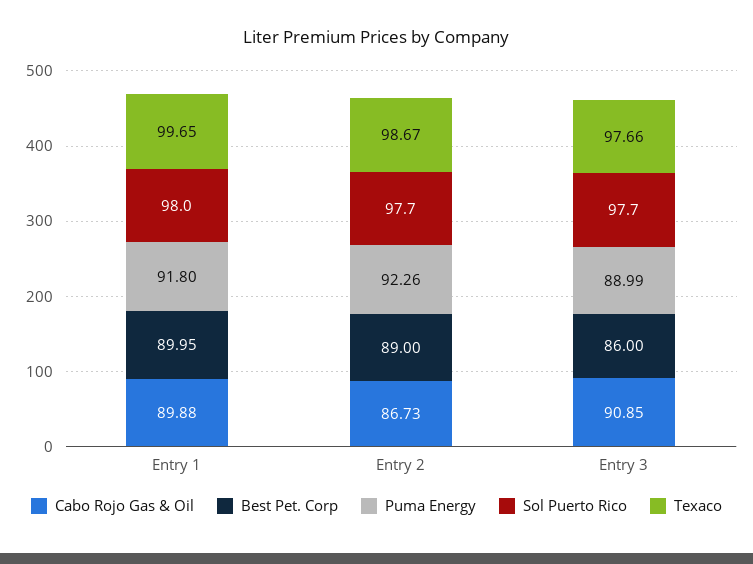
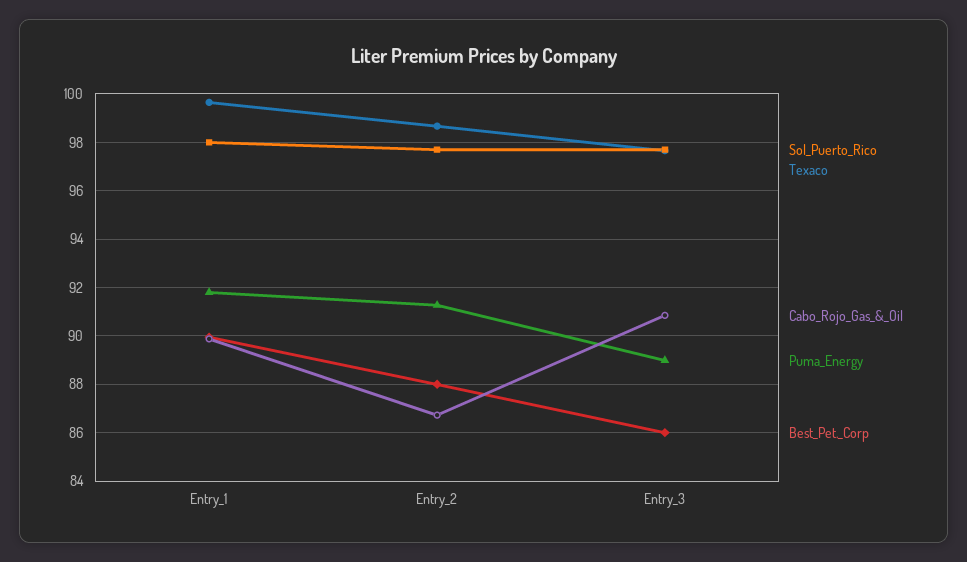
  {
    "Cabo Rojo Gas & Oil": {
      "Entry 1": 89.88,
      "Entry 2": 86.73,
      "Entry 3": 90.85
    },
    "Best Pet. Corp": {
      "Entry 1": 89.95,
-     "Entry 2": 89,
+     "Entry 2": 88,
      "Entry 3": 86
    },
    "Puma Energy": {
      "Entry 1": 91.8,
-     "Entry 2": 92.26,
+     "Entry 2": 91.25,
      "Entry 3": 88.99
    },
    "Sol Puerto Rico": {
      "Entry 1": 98,
      "Entry 2": 97.7,
      "Entry 3": 97.7
    },
    "Texaco": {
      "Entry 1": 99.65,
      "Entry 2": 98.67,
      "Entry 3": 97.66
    }
  }

